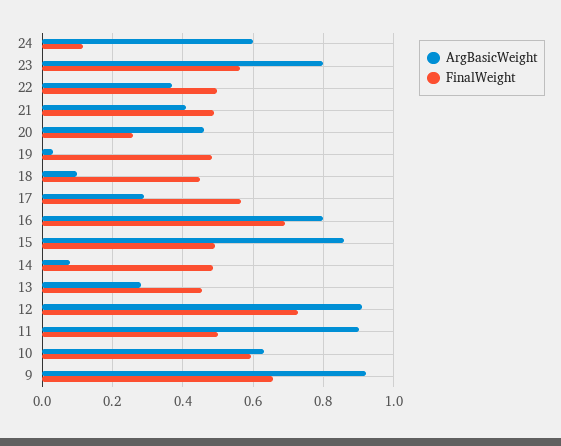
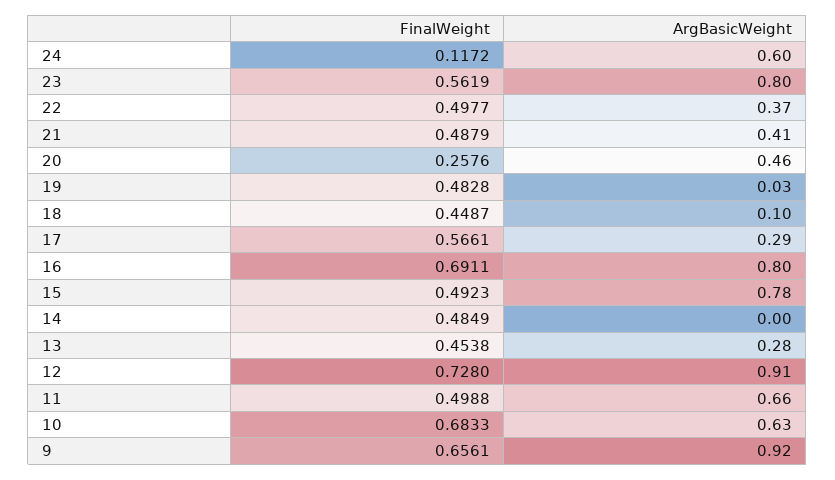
  {
    "ArgBasicWeight": {
      "24": 0.6,
      "23": 0.8,
      "22": 0.37,
      "21": 0.41,
      "20": 0.46,
      "19": 0.03,
      "18": 0.1,
      "17": 0.29,
      "16": 0.8,
-     "15": 0.86,
+     "15": 0.78,
-     "14": 0.08,
+     "14": 0,
      "13": 0.28,
      "12": 0.91,
-     "11": 0.9,
+     "11": 0.66,
      "10": 0.63,
      "9": 0.92
    },
    "FinalWeight": {
      "24": 0.1172,
      "23": 0.5619,
      "22": 0.4977,
      "21": 0.4879,
      "20": 0.2576,
      "19": 0.4828,
      "18": 0.4487,
      "17": 0.5661,
      "16": 0.6911,
      "15": 0.4923,
      "14": 0.4849,
      "13": 0.4538,
      "12": 0.728,
      "11": 0.4988,
-     "10": 0.6,
+     "10": 0.6833,
      "9": 0.6561
    }
  }

